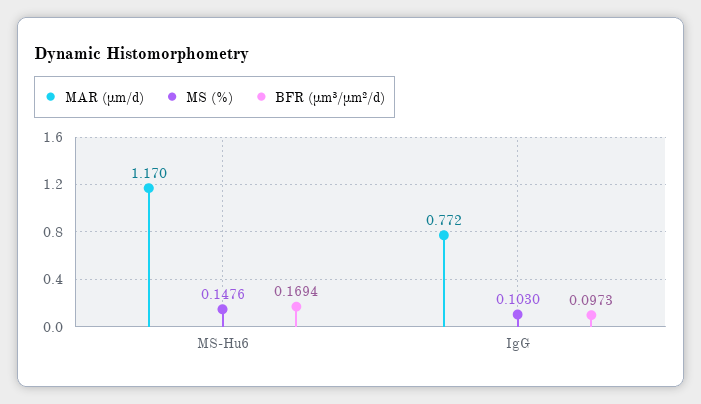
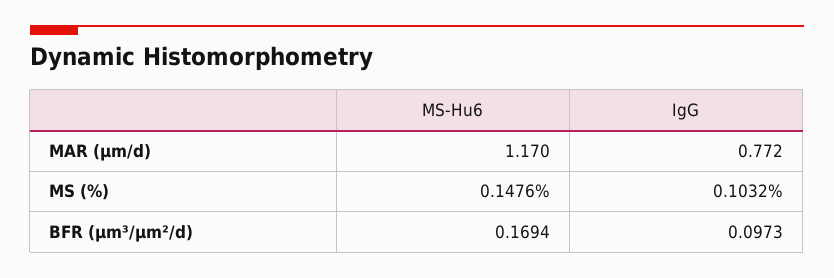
  {
    "MAR (µm/d)": {
      "MS-Hu6": 1.17,
      "IgG": 0.772
    },
    "MS (%)": {
      "MS-Hu6": 0.1476,
-     "IgG": 0.103
+     "IgG": 0.1032
    },
    "BFR (µm³/µm²/d)": {
      "MS-Hu6": 0.1694,
      "IgG": 0.0973
    }
  }

